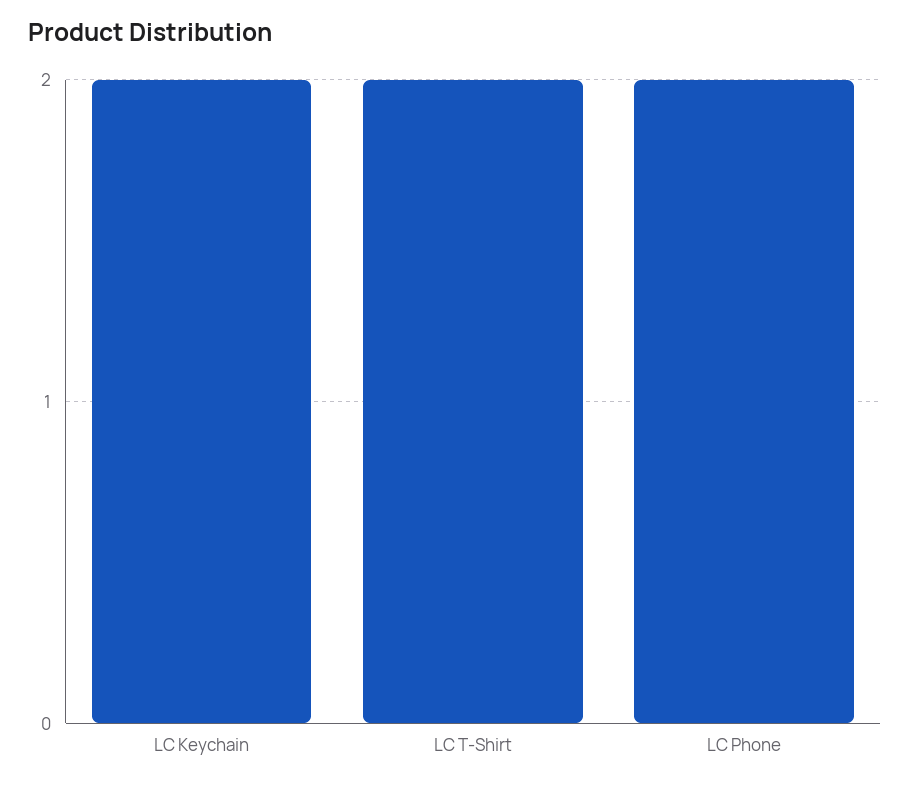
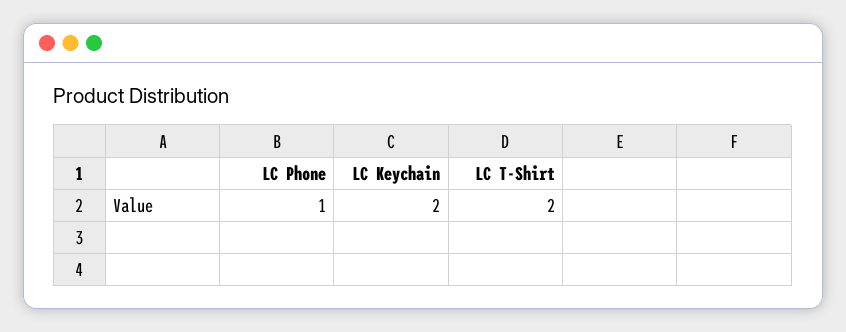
  {
    "LC Keychain": 2,
    "LC T-Shirt": 2,
-   "LC Phone": 2
+   "LC Phone": 1
  }

